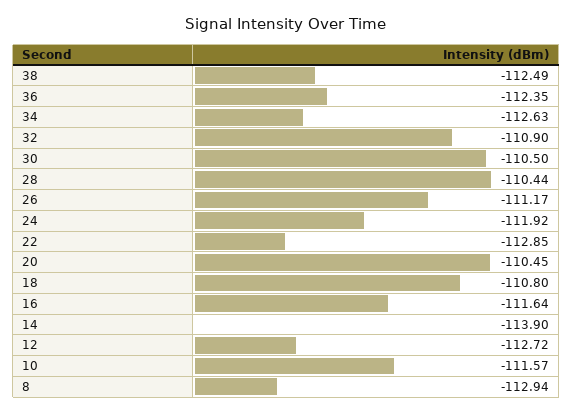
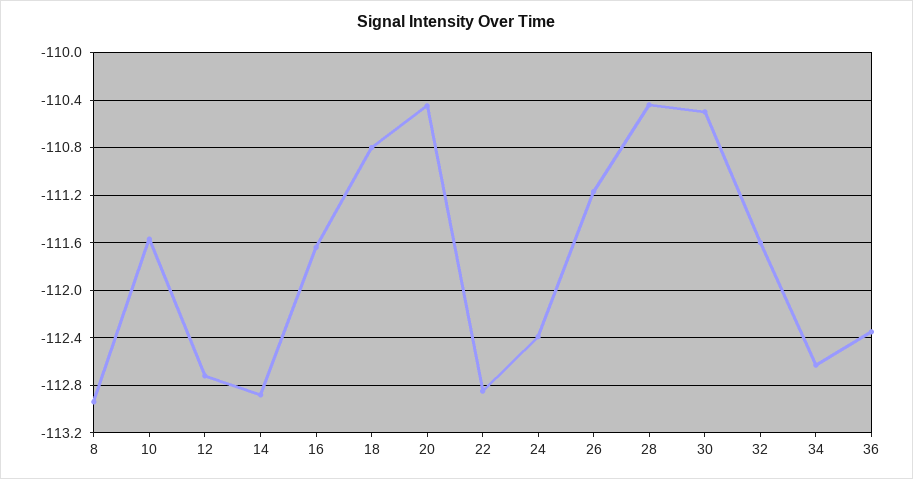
  {
-   "38": -112.49,
    "36": -112.35,
    "34": -112.63,
-   "32": -110.9,
+   "32": -111.6,
    "30": -110.5,
    "28": -110.44,
    "26": -111.17,
-   "24": -111.92,
+   "24": -112.4,
    "22": -112.85,
    "20": -110.45,
    "18": -110.8,
    "16": -111.64,
-   "14": -113.9,
+   "14": -112.9,
    "12": -112.72,
    "10": -111.57,
    "8": -112.94
  }

